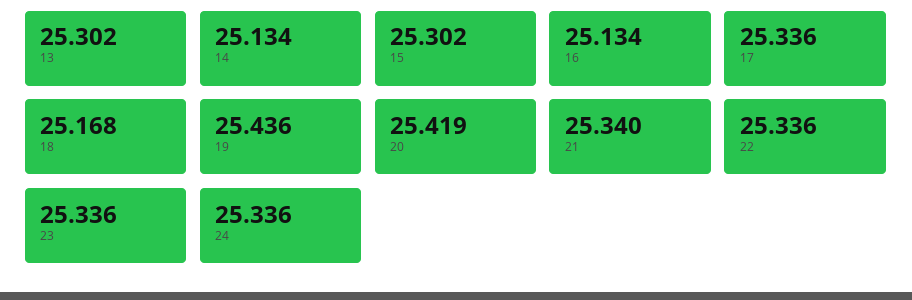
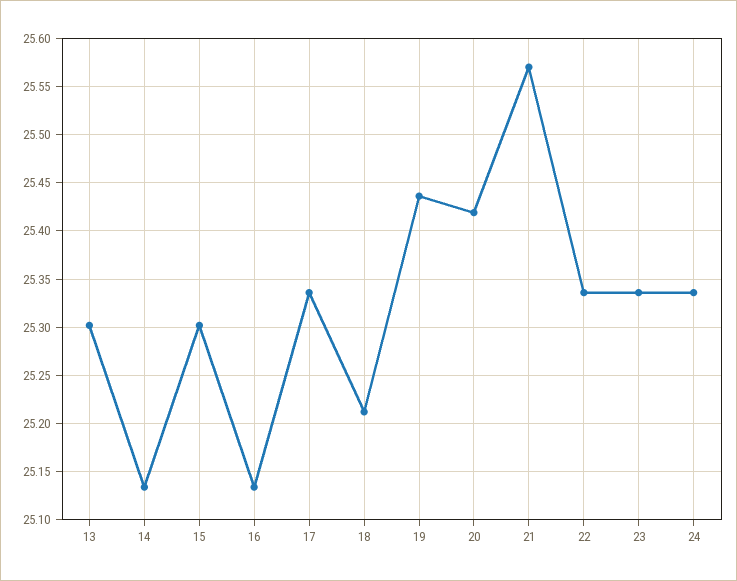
  {
    "13": 25.302,
    "14": 25.134,
    "15": 25.302,
    "16": 25.134,
    "17": 25.336,
-   "18": 25.168,
+   "18": 25.21,
    "19": 25.436,
    "20": 25.419,
-   "21": 25.34,
+   "21": 25.57,
    "22": 25.336,
    "23": 25.336,
    "24": 25.336
  }

